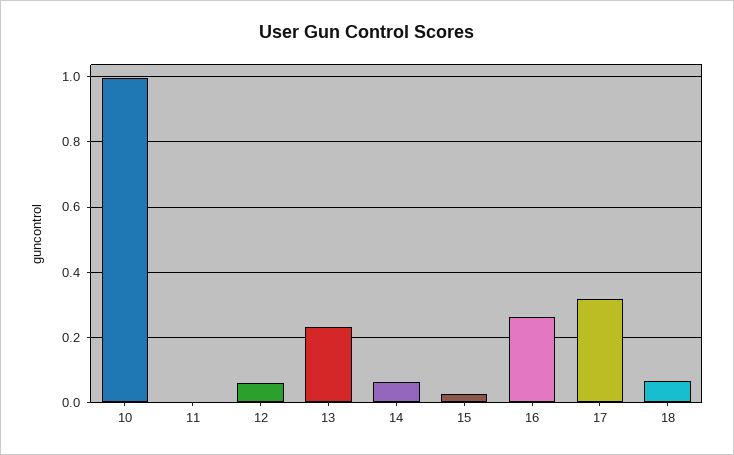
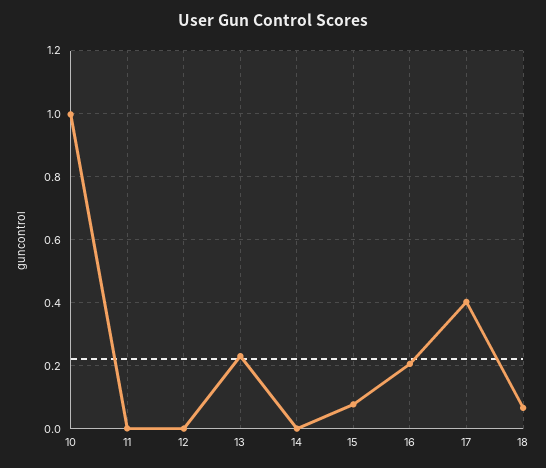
  {
    "10": 1,
    "11": 0,
-   "12": 0.06,
+   "12": 0,
    "13": 0.24,
-   "14": 0.06,
+   "14": 0,
-   "15": 0.02,
+   "15": 0.08,
-   "16": 0.26,
+   "16": 0.2,
-   "17": 0.32,
+   "17": 0.4,
    "18": 0.06
  }

